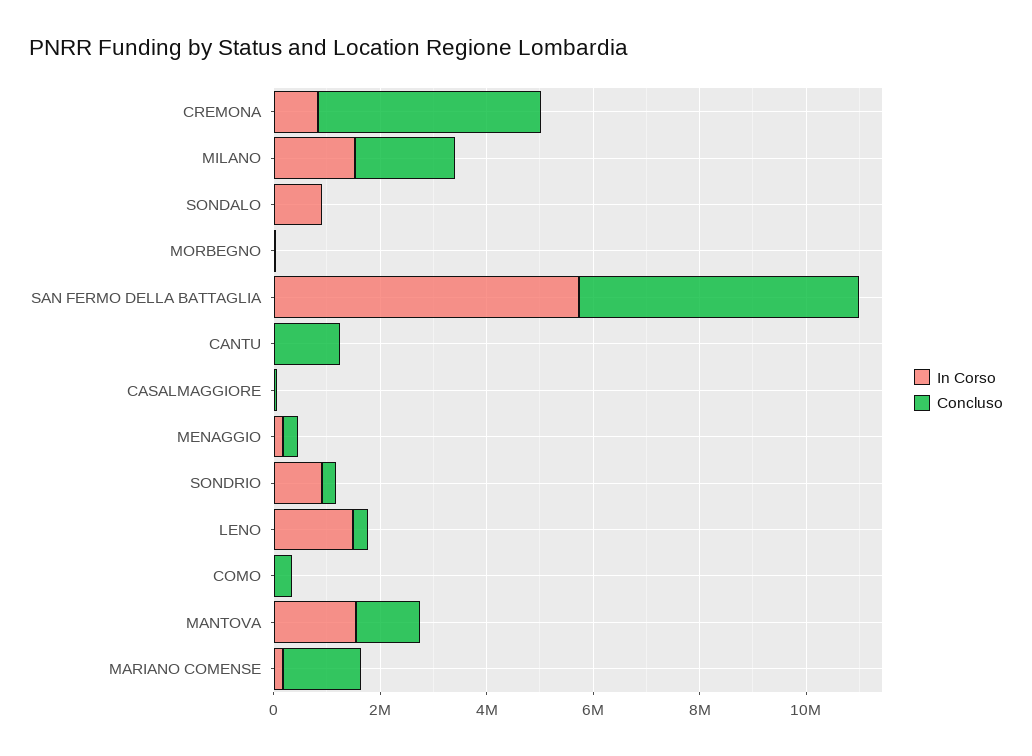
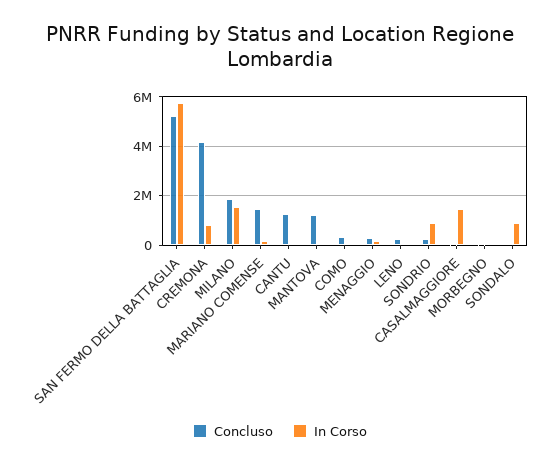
  {
    "In Corso": {
      "CREMONA": 750000,
      "MILANO": 1500000,
      "SONDALO": 1000000,
      "MORBEGNO": 0,
      "SAN FERMO DELLA BATTAGLIA": 5750000,
      "CANTU": 0,
-     "CASALMAGGIORE": 0,
+     "CASALMAGGIORE": 1500000,
      "MENAGGIO": 250000,
      "SONDRIO": 1000000,
-     "LENO": 1500000,
+     "LENO": 0,
      "COMO": 0,
-     "MANTOVA": 1500000,
+     "MANTOVA": 0,
      "MARIANO COMENSE": 250000
    },
    "Concluso": {
      "CREMONA": 4250000,
      "MILANO": 1750000,
      "SONDALO": 0,
      "MORBEGNO": 0,
      "SAN FERMO DELLA BATTAGLIA": 5250000,
      "CANTU": 1250000,
      "CASALMAGGIORE": 0,
      "MENAGGIO": 250000,
      "SONDRIO": 250000,
      "LENO": 250000,
      "COMO": 250000,
      "MANTOVA": 1250000,
      "MARIANO COMENSE": 1500000
    }
  }

